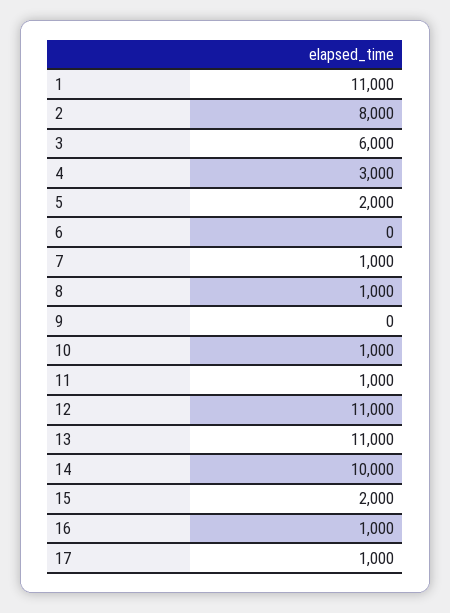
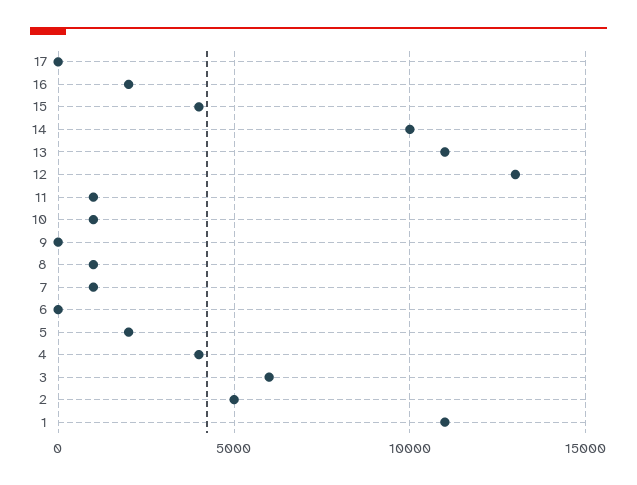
  {
    "1": 11000,
-   "2": 8000,
+   "2": 5000,
    "3": 6000,
-   "4": 3000,
+   "4": 4000,
    "5": 2000,
    "6": 0,
    "7": 1000,
    "8": 1000,
    "9": 0,
    "10": 1000,
    "11": 1000,
-   "12": 11000,
+   "12": 13000,
    "13": 11000,
    "14": 10000,
-   "15": 2000,
+   "15": 4000,
-   "16": 1000,
+   "16": 2000,
-   "17": 1000
+   "17": 0
  }

